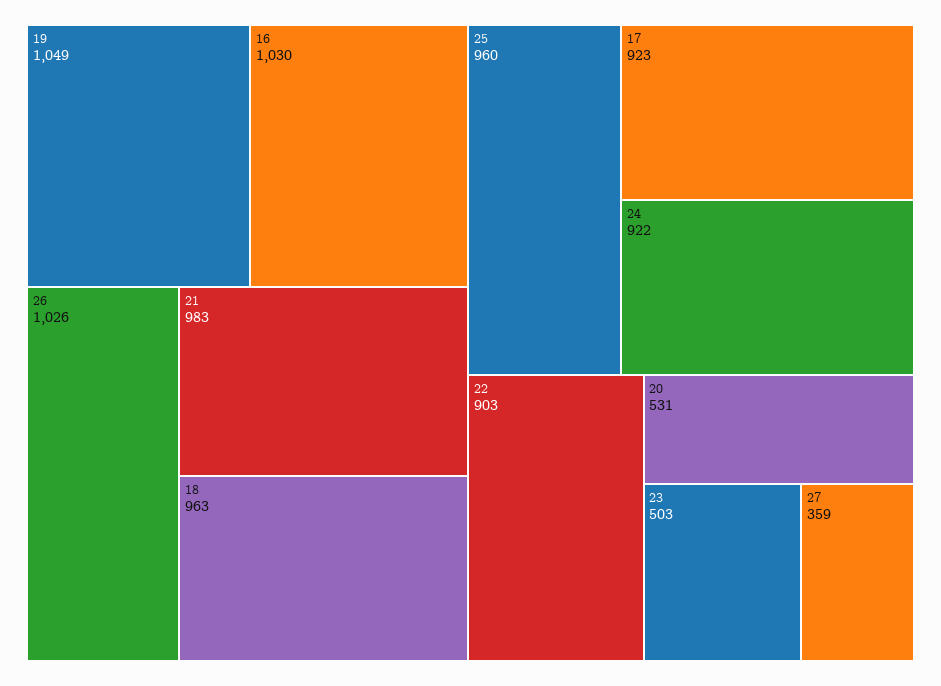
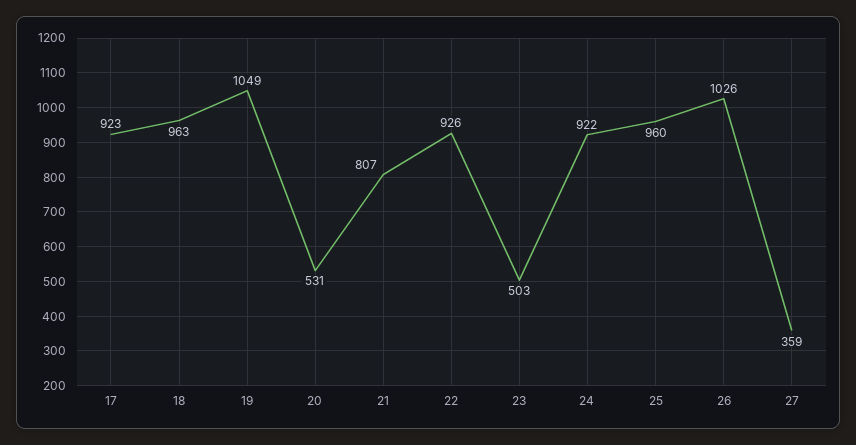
  {
    "19": 1049,
-   "16": 1030,
    "26": 1026,
-   "21": 983,
+   "21": 807,
    "18": 963,
    "25": 960,
    "17": 923,
    "24": 922,
-   "22": 903,
+   "22": 926,
    "20": 531,
    "23": 503,
    "27": 359
  }

